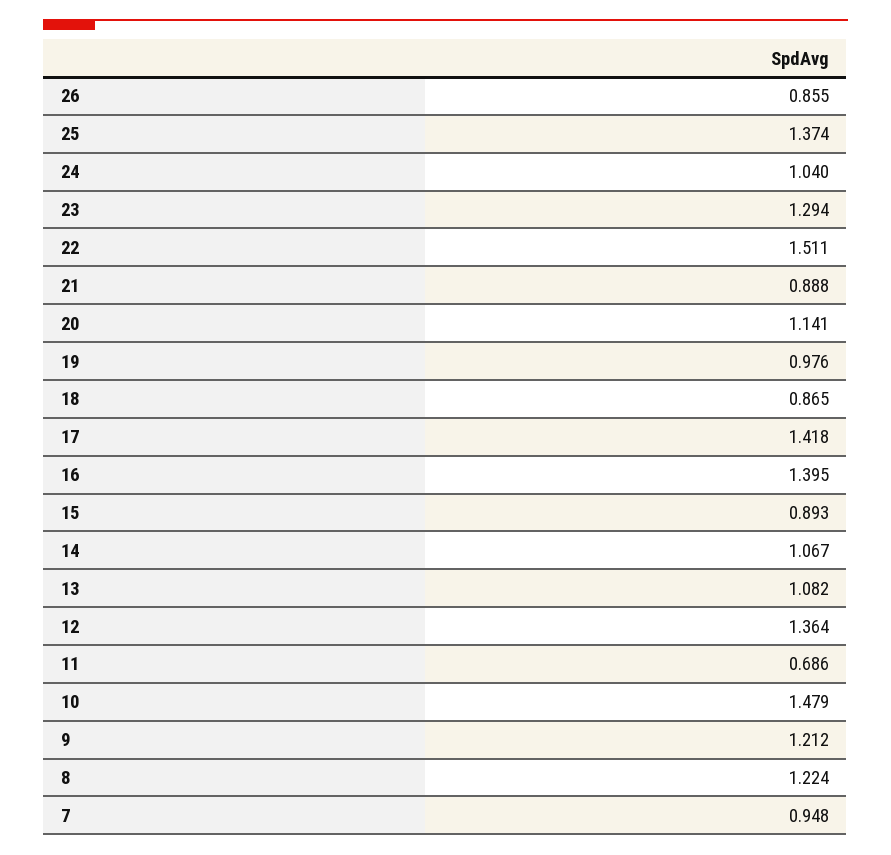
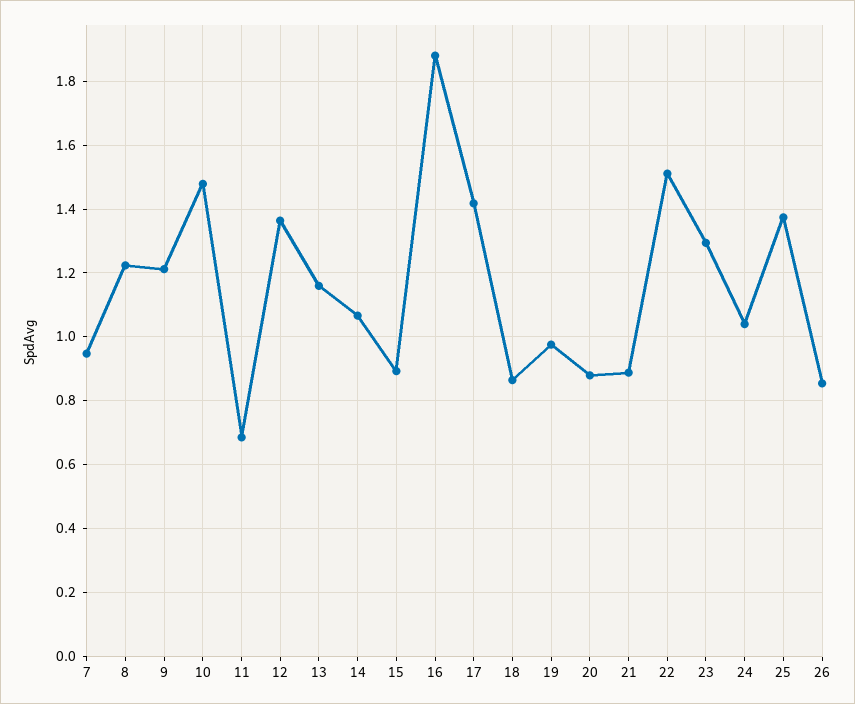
  {
    "26": 0.855,
    "25": 1.374,
    "24": 1.04,
    "23": 1.294,
    "22": 1.511,
    "21": 0.888,
-   "20": 1.141,
+   "20": 0.88,
    "19": 0.976,
    "18": 0.865,
    "17": 1.418,
-   "16": 1.395,
+   "16": 1.88,
    "15": 0.893,
    "14": 1.067,
-   "13": 1.082,
+   "13": 1.16,
    "12": 1.364,
    "11": 0.686,
    "10": 1.479,
    "9": 1.212,
    "8": 1.224,
    "7": 0.948
  }

